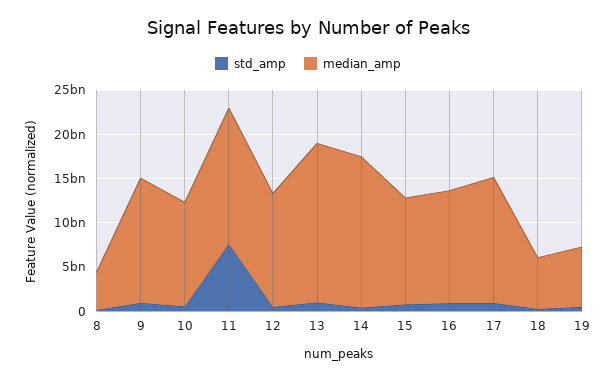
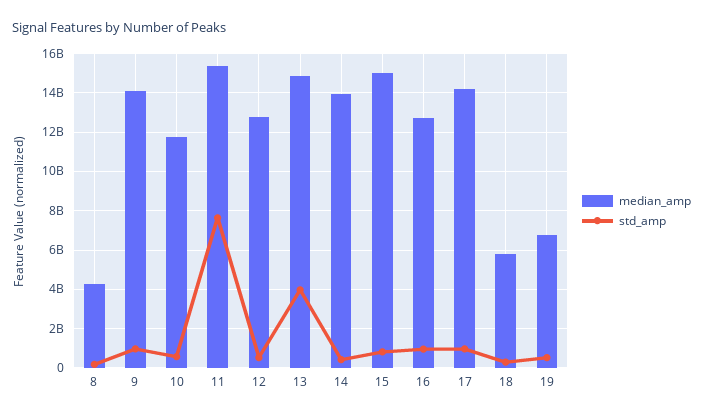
  {
    "std_amp": {
      "8": 0,
      "9": 1000000000,
      "10": 500000000,
      "11": 7500000000,
      "12": 500000000,
-     "13": 1000000000,
+     "13": 4000000000,
      "14": 500000000,
      "15": 1000000000,
      "16": 1000000000,
      "17": 1000000000,
      "18": 500000000,
      "19": 500000000
    },
    "median_amp": {
      "8": 4500000000,
      "9": 14000000000,
      "10": 11500000000,
      "11": 15500000000,
      "12": 13000000000,
-     "13": 18000000000,
+     "13": 15000000000,
-     "14": 17000000000,
+     "14": 14000000000,
-     "15": 12000000000,
+     "15": 15000000000,
      "16": 12500000000,
      "17": 14000000000,
      "18": 6000000000,
      "19": 7000000000
    }
  }

